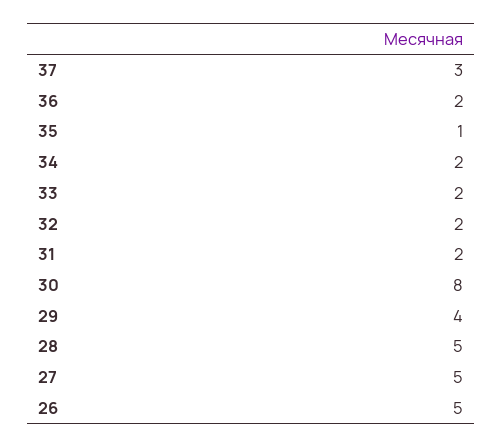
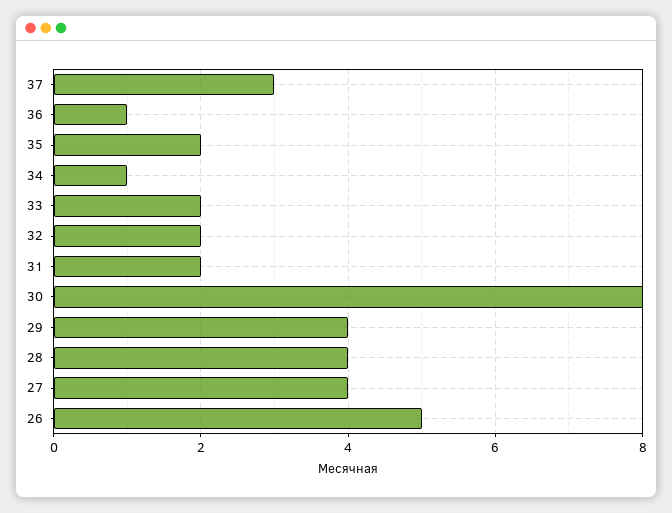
  {
    "37": 3,
-   "36": 2,
+   "36": 1,
-   "35": 1,
+   "35": 2,
-   "34": 2,
+   "34": 1,
    "33": 2,
    "32": 2,
    "31": 2,
    "30": 8,
    "29": 4,
-   "28": 5,
+   "28": 4,
-   "27": 5,
+   "27": 4,
    "26": 5
  }

